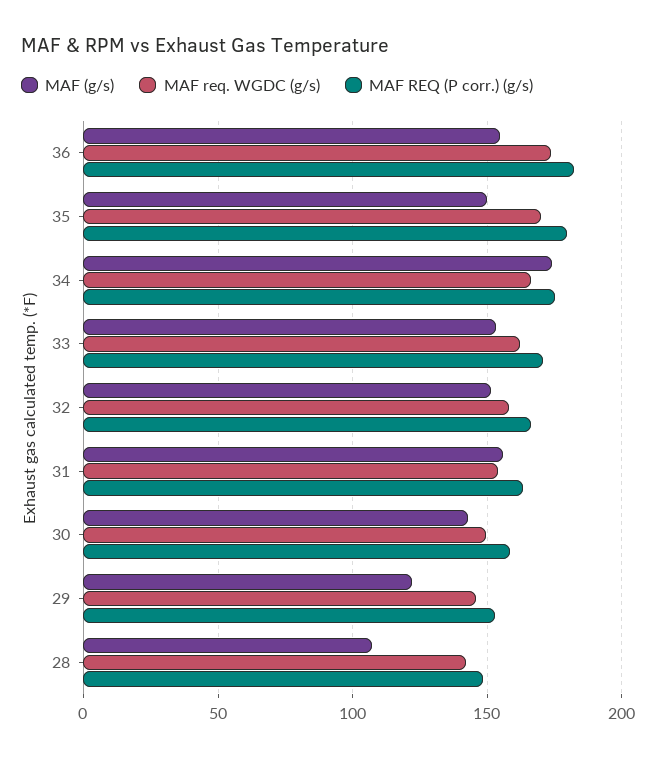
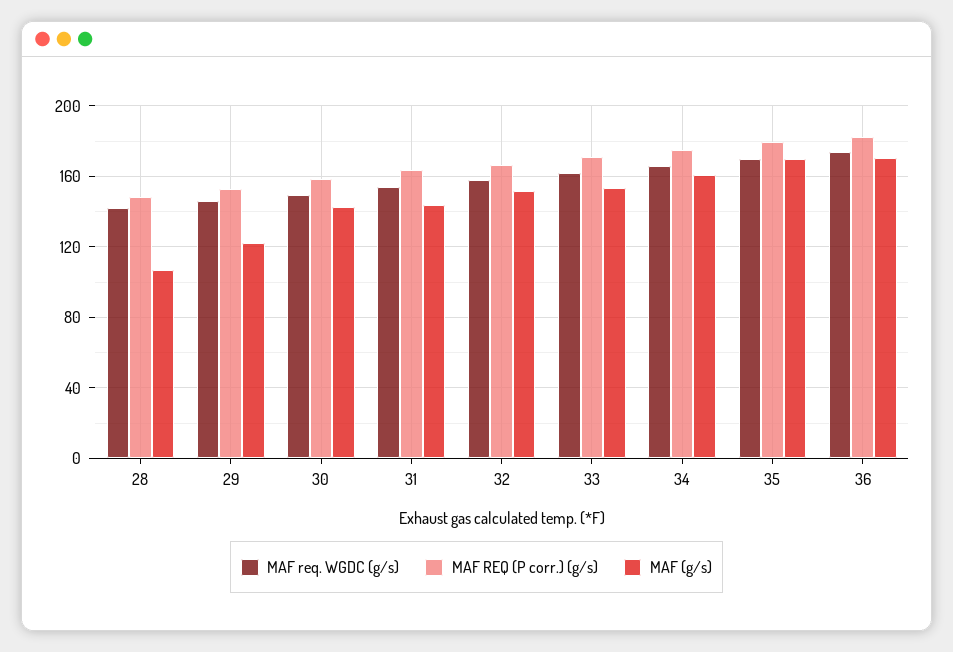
  {
    "MAF (g/s)": {
-     "36": 155,
+     "36": 170,
-     "35": 150,
+     "35": 170,
-     "34": 175,
+     "34": 160,
      "33": 155,
      "32": 150,
-     "31": 155,
+     "31": 145,
      "30": 145,
      "29": 120,
      "28": 105
    },
    "MAF req. WGDC (g/s)": {
      "36": 175,
      "35": 170,
      "34": 165,
      "33": 160,
      "32": 160,
      "31": 155,
      "30": 150,
      "29": 145,
      "28": 140
    },
    "MAF REQ (P corr.) (g/s)": {
      "36": 180,
      "35": 180,
      "34": 175,
      "33": 170,
      "32": 165,
      "31": 165,
      "30": 160,
      "29": 155,
      "28": 150
    }
  }

